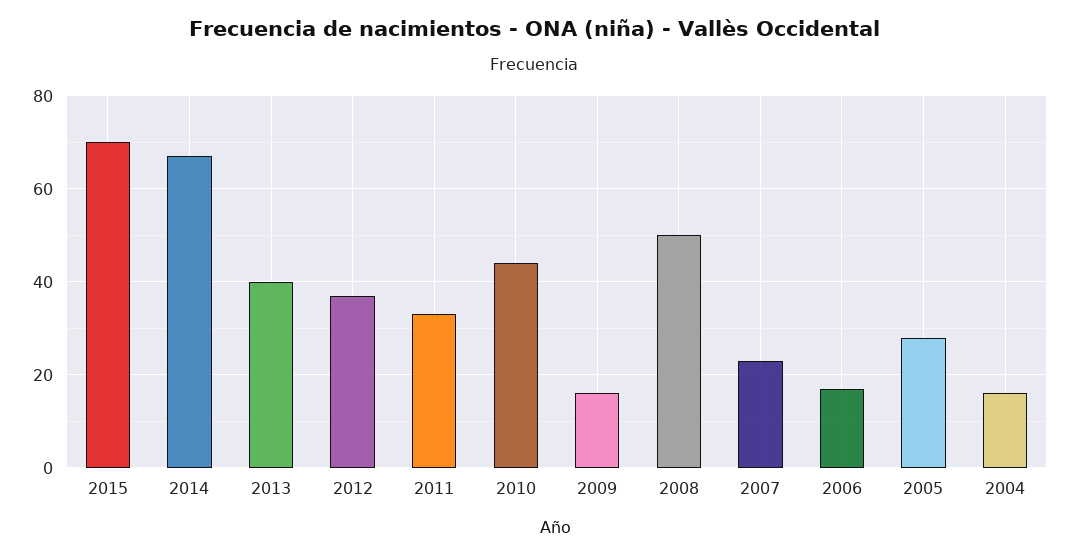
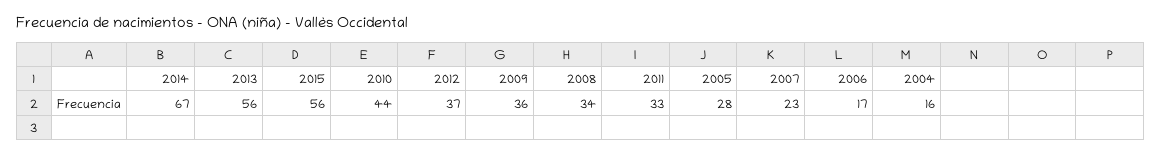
  {
-   "2015": 70,
+   "2015": 56,
    "2014": 67,
-   "2013": 40,
+   "2013": 56,
    "2012": 37,
    "2011": 33,
    "2010": 44,
-   "2009": 15,
+   "2009": 36,
-   "2008": 50,
+   "2008": 34,
    "2007": 23,
    "2006": 17,
    "2005": 28,
    "2004": 16
  }

